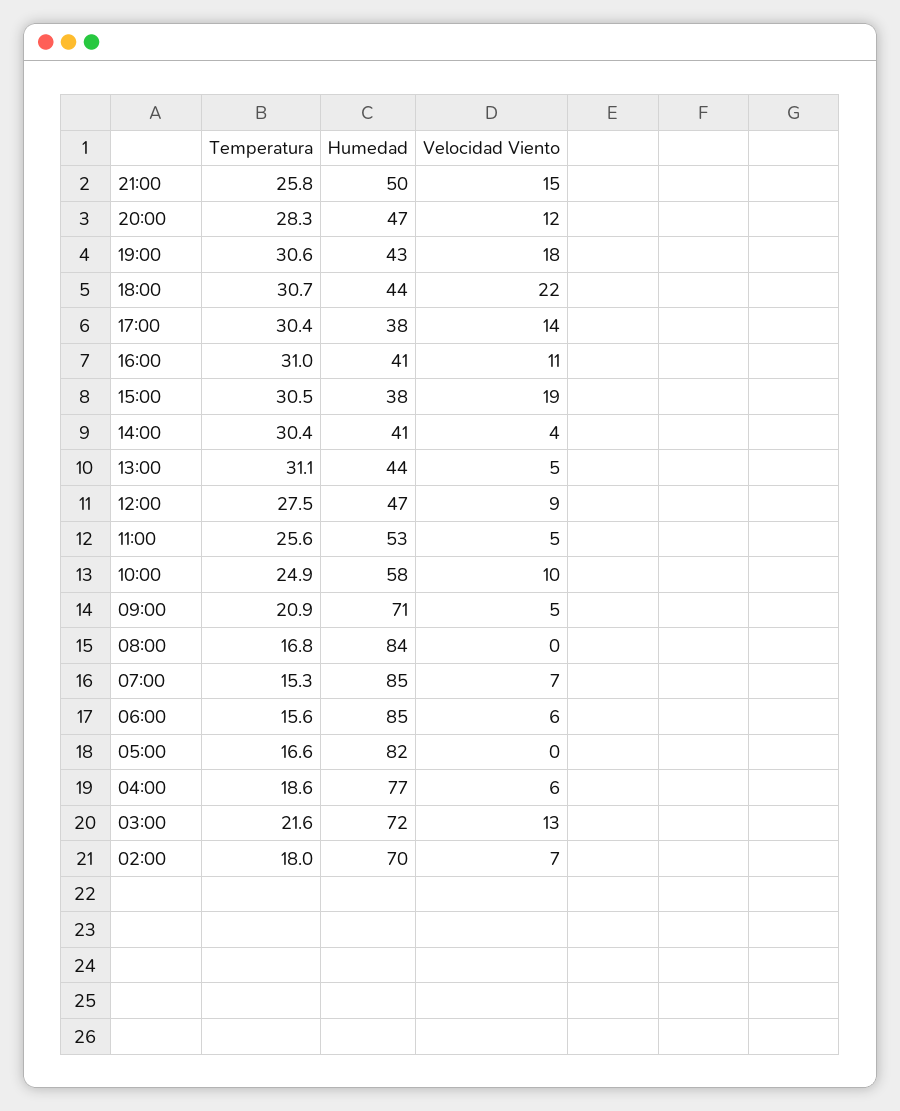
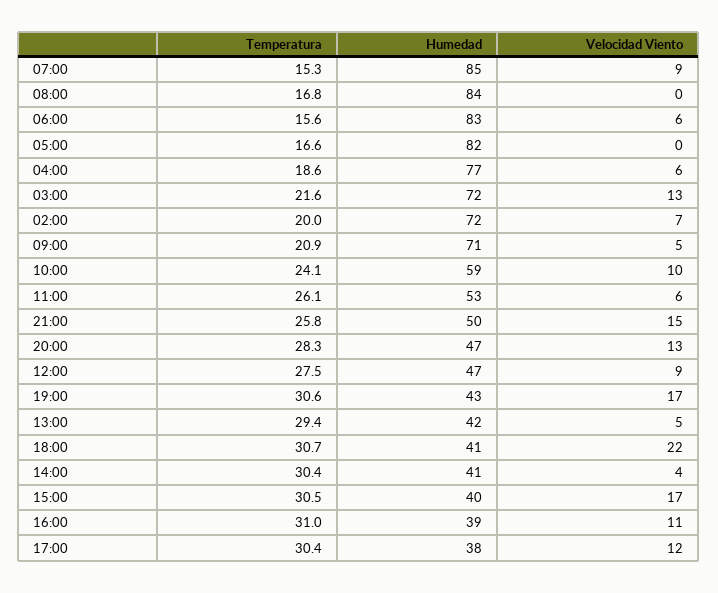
  {
    "Temperatura": {
      "21:00": 25.8,
      "20:00": 28.3,
      "19:00": 30.6,
      "18:00": 30.7,
      "17:00": 30.4,
      "16:00": 31,
      "15:00": 30.5,
      "14:00": 30.4,
-     "13:00": 31.1,
+     "13:00": 29.4,
      "12:00": 27.5,
-     "11:00": 25.6,
+     "11:00": 26.1,
-     "10:00": 24.9,
+     "10:00": 24.1,
      "09:00": 20.9,
      "08:00": 16.8,
      "07:00": 15.3,
      "06:00": 15.6,
      "05:00": 16.6,
      "04:00": 18.6,
      "03:00": 21.6,
-     "02:00": 18
+     "02:00": 20
    },
    "Humedad": {
      "21:00": 50,
      "20:00": 47,
      "19:00": 43,
-     "18:00": 44,
+     "18:00": 41,
      "17:00": 38,
-     "16:00": 41,
+     "16:00": 39,
-     "15:00": 38,
+     "15:00": 40,
      "14:00": 41,
-     "13:00": 44,
+     "13:00": 42,
      "12:00": 47,
      "11:00": 53,
-     "10:00": 58,
+     "10:00": 59,
      "09:00": 71,
      "08:00": 84,
      "07:00": 85,
-     "06:00": 85,
+     "06:00": 83,
      "05:00": 82,
      "04:00": 77,
      "03:00": 72,
-     "02:00": 70
+     "02:00": 72
    },
    "Velocidad Viento": {
      "21:00": 15,
-     "20:00": 12,
+     "20:00": 13,
-     "19:00": 18,
+     "19:00": 17,
      "18:00": 22,
-     "17:00": 14,
+     "17:00": 12,
      "16:00": 11,
-     "15:00": 19,
+     "15:00": 17,
      "14:00": 4,
      "13:00": 5,
      "12:00": 9,
-     "11:00": 5,
+     "11:00": 6,
      "10:00": 10,
      "09:00": 5,
      "08:00": 0,
-     "07:00": 7,
+     "07:00": 9,
      "06:00": 6,
      "05:00": 0,
      "04:00": 6,
      "03:00": 13,
      "02:00": 7
    }
  }

